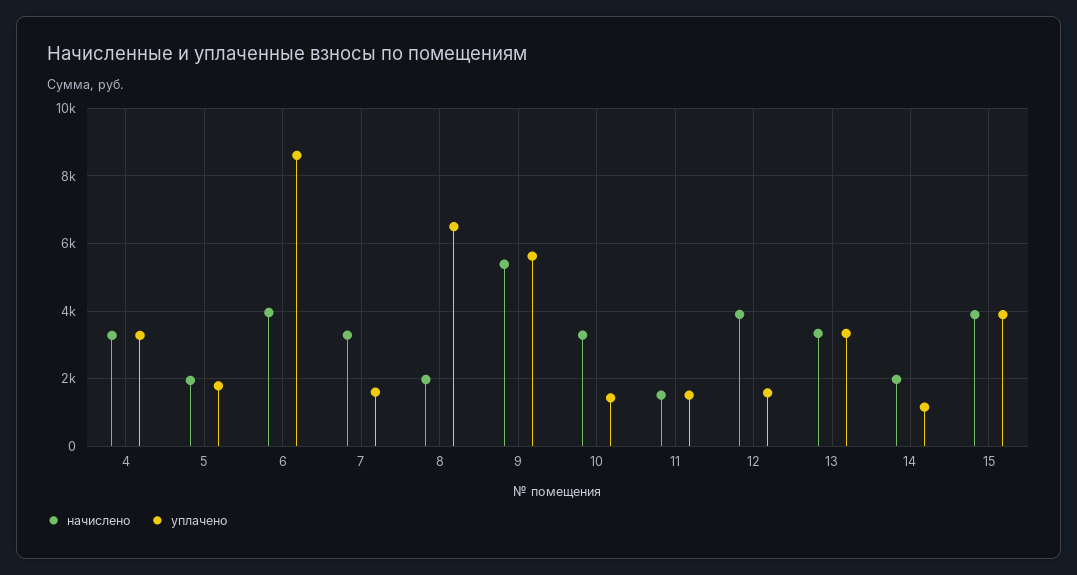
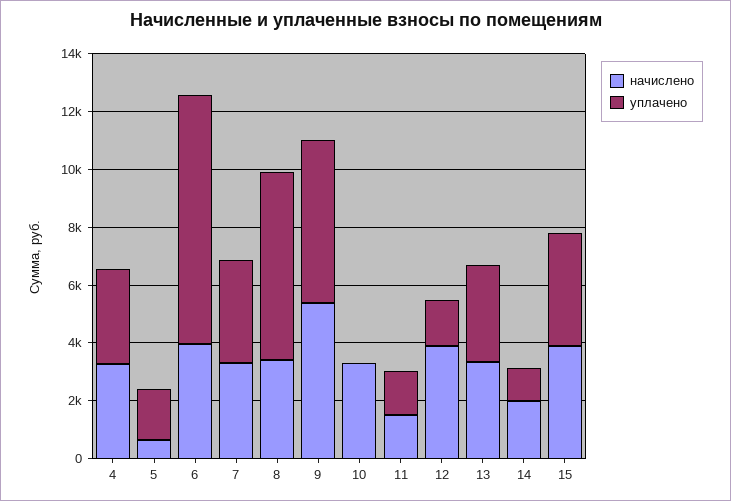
  {
    "начислено": {
      "4": 3200,
-     "5": 2000,
+     "5": 500,
      "6": 4000,
      "7": 3200,
-     "8": 2000,
+     "8": 3500,
      "9": 5400,
      "10": 3200,
      "11": 1600,
      "12": 3800,
      "13": 3400,
      "14": 2000,
      "15": 3800
    },
    "уплачено": {
      "4": 3200,
      "5": 1800,
      "6": 8600,
-     "7": 1600,
+     "7": 3500,
      "8": 6600,
      "9": 5600,
-     "10": 1400,
+     "10": 0,
      "11": 1600,
      "12": 1600,
      "13": 3400,
      "14": 1200,
      "15": 3800
    }
  }

